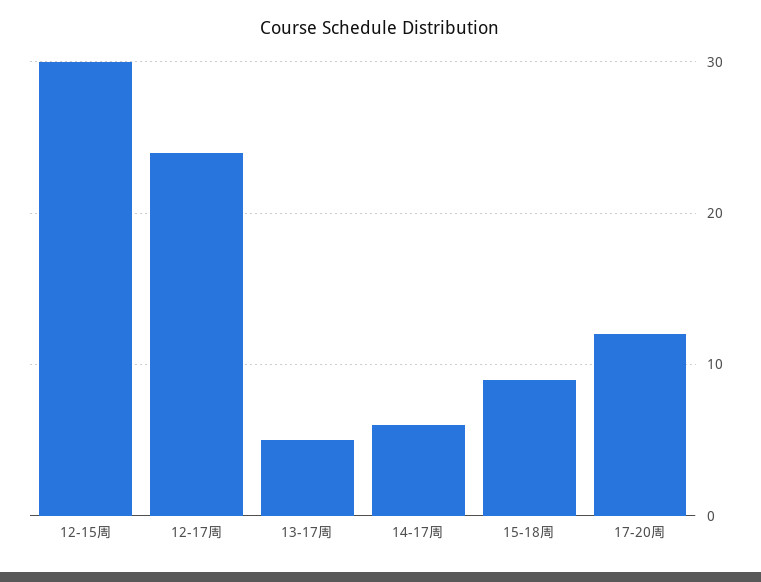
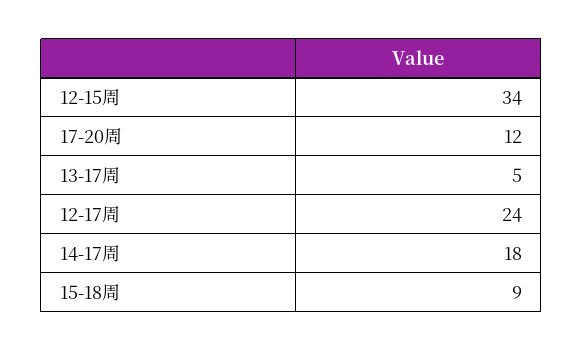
  {
-   "12-15周": 30,
+   "12-15周": 34,
    "12-17周": 24,
    "13-17周": 5,
-   "14-17周": 6,
+   "14-17周": 18,
    "15-18周": 9,
    "17-20周": 12
  }

